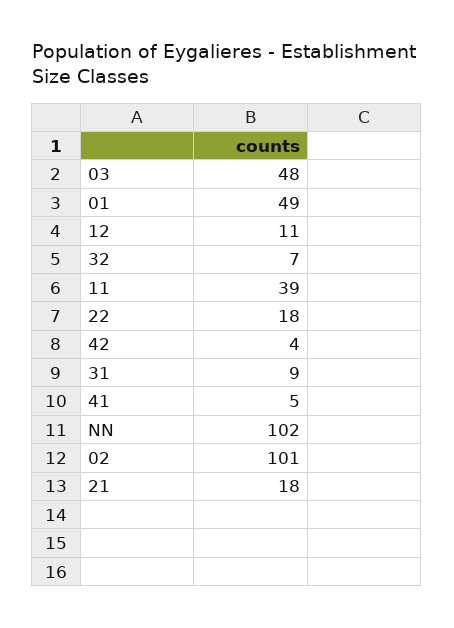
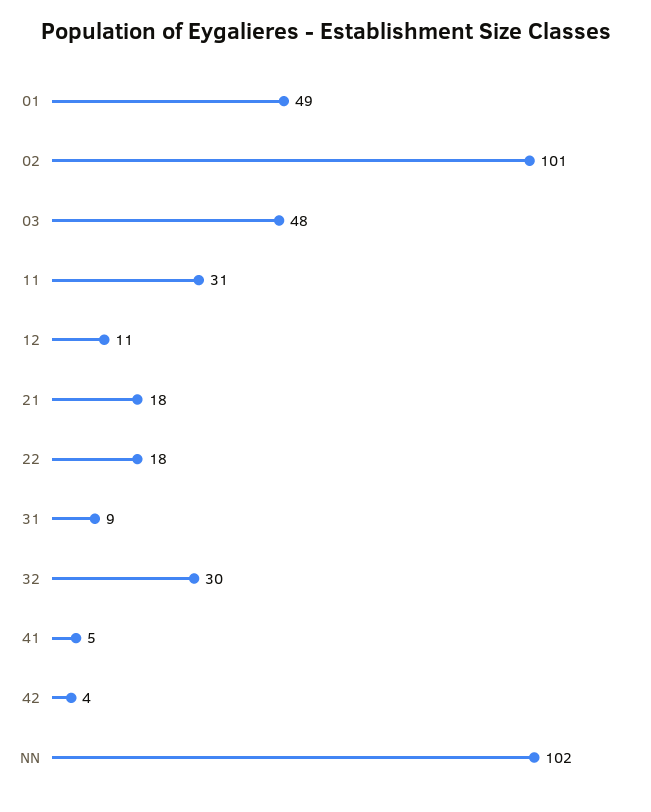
  {
    "03": 48,
    "01": 49,
    "12": 11,
-   "32": 7,
+   "32": 30,
-   "11": 39,
+   "11": 31,
    "22": 18,
    "42": 4,
    "31": 9,
    "41": 5,
    "NN": 102,
    "02": 101,
    "21": 18
  }

